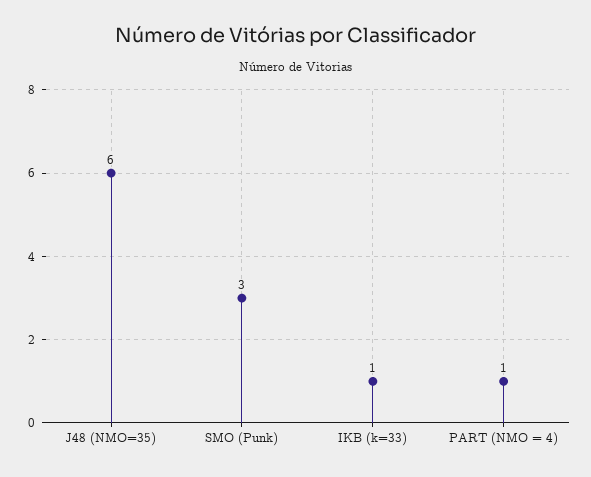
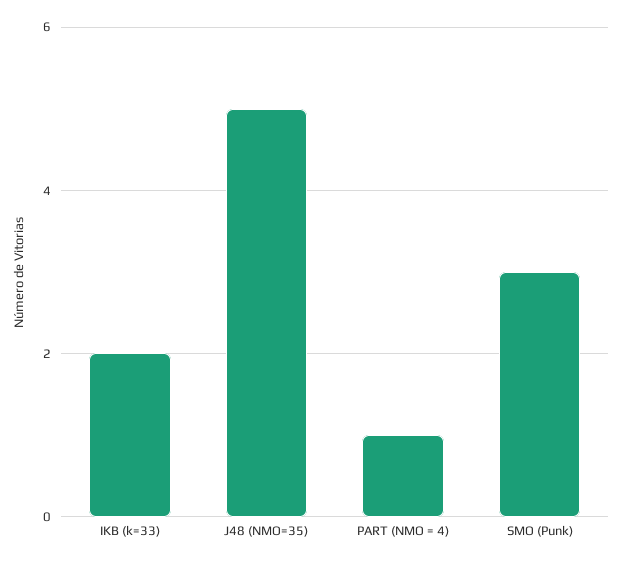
  {
-   "J48 (NMO=35)": 6,
+   "J48 (NMO=35)": 5,
    "SMO (Punk)": 3,
-   "IKB (k=33)": 1,
+   "IKB (k=33)": 2,
    "PART (NMO = 4)": 1
  }

